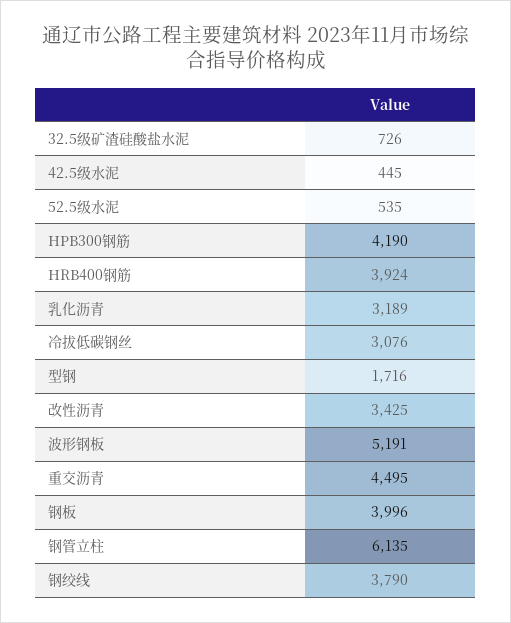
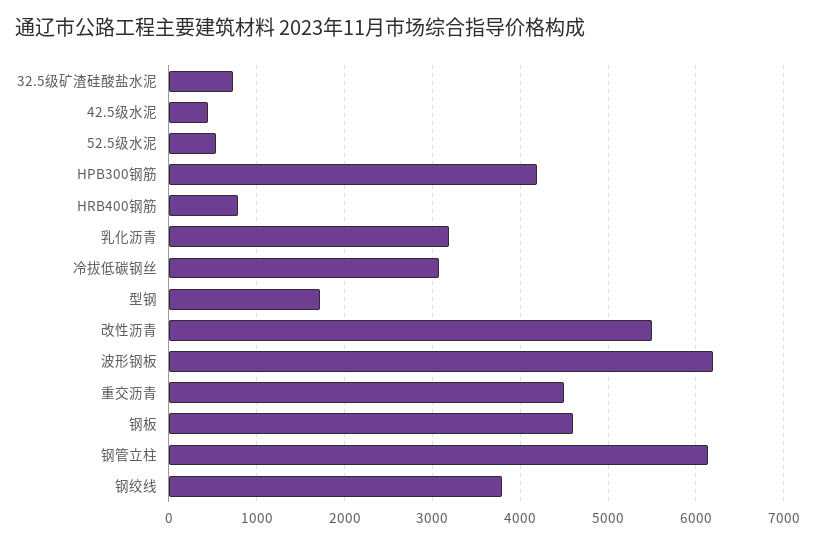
  {
    "32.5级矿渣硅酸盐水泥": 726,
    "42.5级水泥": 445,
    "52.5级水泥": 535,
    "HPB300钢筋": 4190,
-   "HRB400钢筋": 3924,
+   "HRB400钢筋": 800,
    "乳化沥青": 3189,
    "冷拔低碳钢丝": 3076,
    "型钢": 1716,
-   "改性沥青": 3425,
+   "改性沥青": 5500,
-   "波形钢板": 5191,
+   "波形钢板": 6200,
    "重交沥青": 4495,
-   "钢板": 3996,
+   "钢板": 4600,
    "钢管立柱": 6135,
    "钢绞线": 3790
  }

